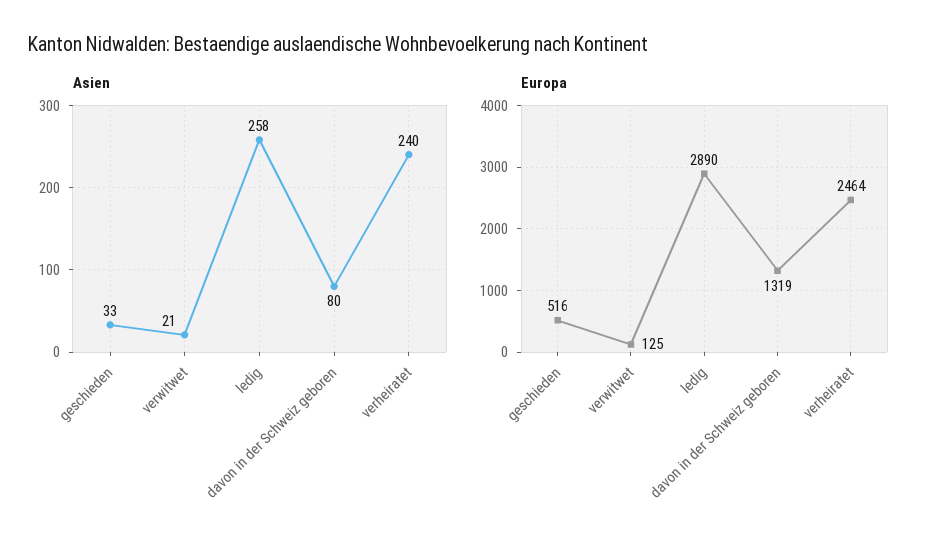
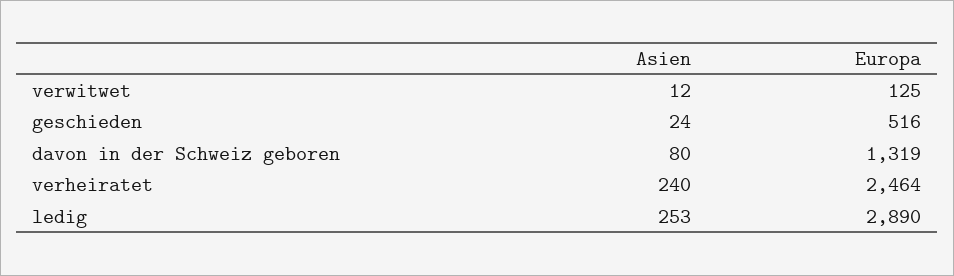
  {
    "Asien": {
-     "geschieden": 33,
+     "geschieden": 24,
-     "verwitwet": 21,
+     "verwitwet": 12,
-     "ledig": 258,
+     "ledig": 253,
      "davon in der Schweiz geboren": 80,
      "verheiratet": 240
    },
    "Europa": {
      "geschieden": 516,
      "verwitwet": 125,
      "ledig": 2890,
      "davon in der Schweiz geboren": 1319,
      "verheiratet": 2464
    }
  }

